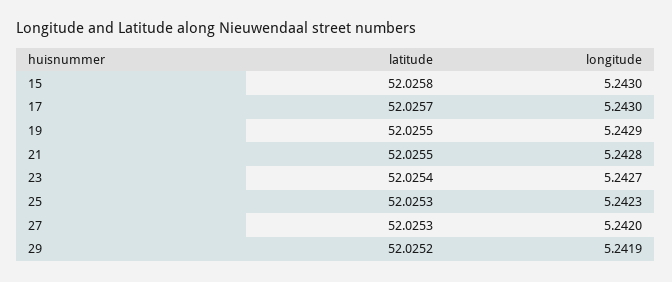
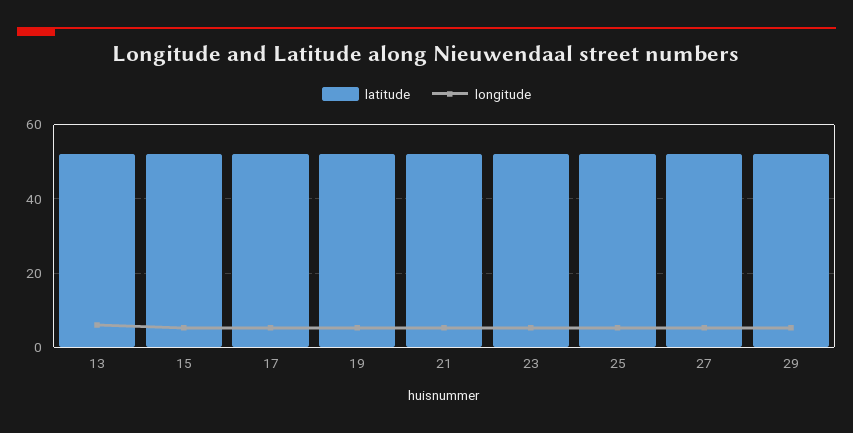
  {
    "latitude": {
      "15": 52.0258,
      "17": 52.0257,
      "19": 52.0255,
      "21": 52.0255,
      "23": 52.0254,
      "25": 52.0253,
      "27": 52.0253,
-     "29": 52.0252
+     "29": 52.0252,
+     "13": 52
    },
    "longitude": {
      "15": 5.243,
      "17": 5.243,
      "19": 5.2429,
      "21": 5.2428,
      "23": 5.2427,
      "25": 5.2423,
      "27": 5.242,
-     "29": 5.2419
+     "29": 5.2419,
+     "13": 6
    }
  }

